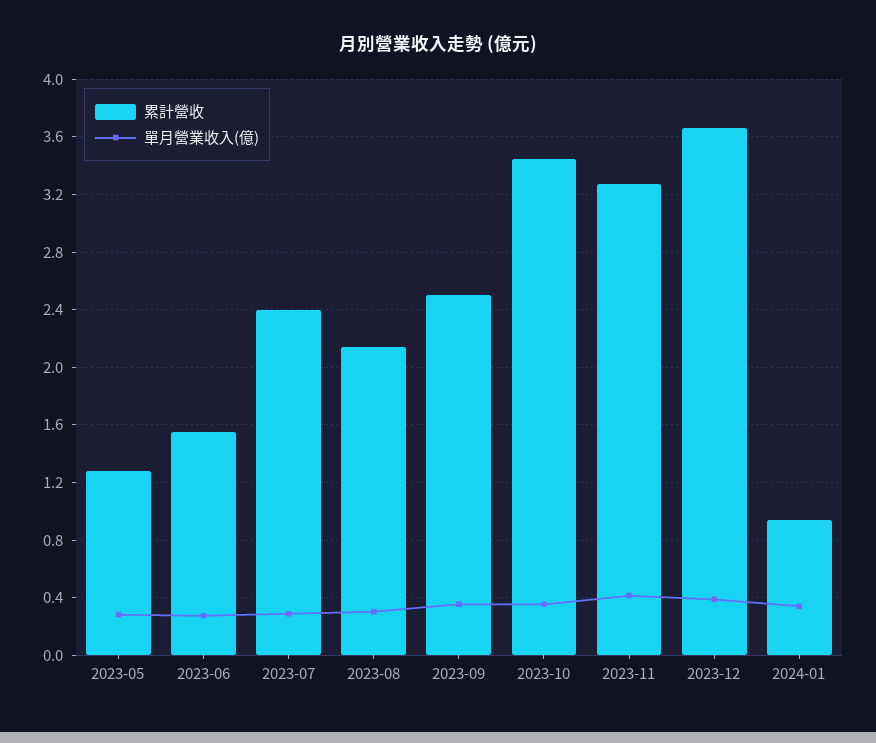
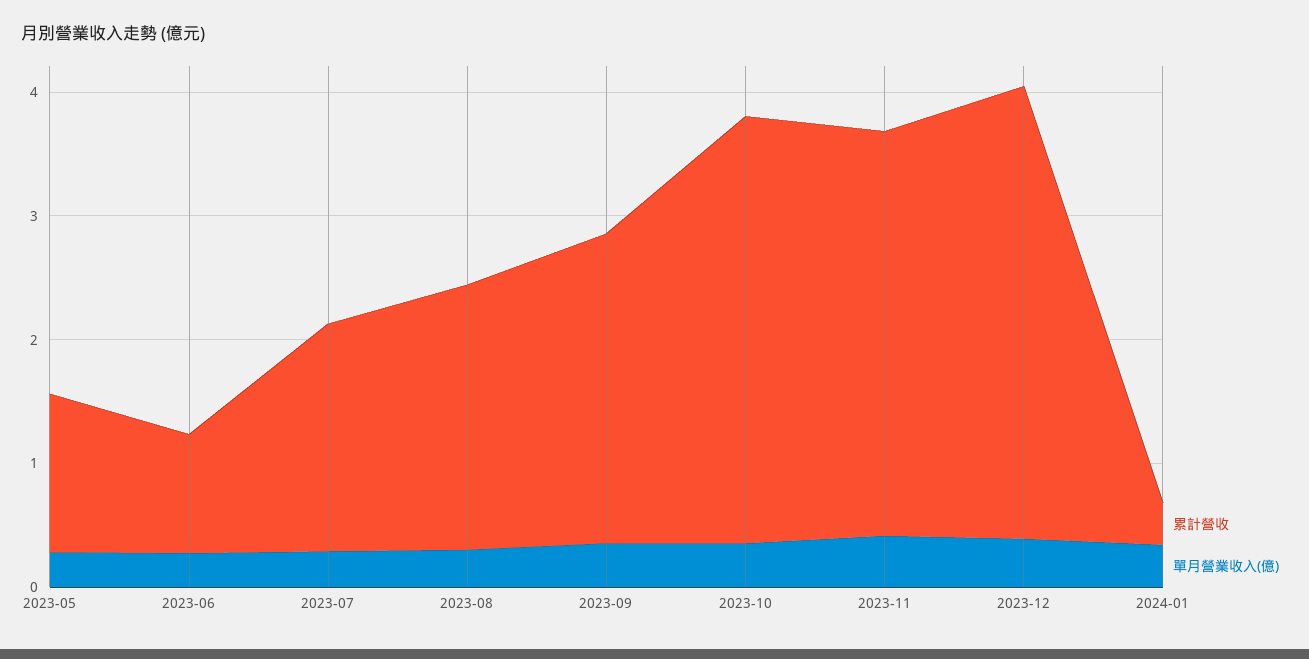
  {
    "累計營收": {
      "2023-05": 1.3,
-     "2023-06": 1.55,
+     "2023-06": 1,
-     "2023-07": 2.4,
+     "2023-07": 1.8,
      "2023-08": 2.15,
      "2023-09": 2.5,
      "2023-10": 3.45,
      "2023-11": 3.25,
      "2023-12": 3.65,
-     "2024-01": 0.95
+     "2024-01": 0.4
    },
    "單月營業收入(億)": {
      "2023-05": 0.3,
      "2023-06": 0.3,
      "2023-07": 0.3,
      "2023-08": 0.3,
      "2023-09": 0.35,
      "2023-10": 0.35,
      "2023-11": 0.4,
      "2023-12": 0.4,
      "2024-01": 0.35
    }
  }

